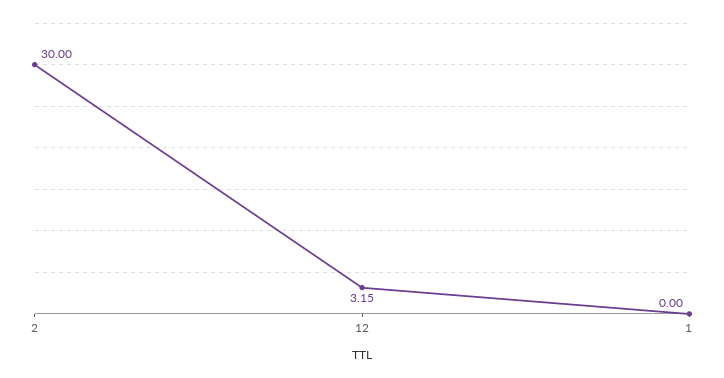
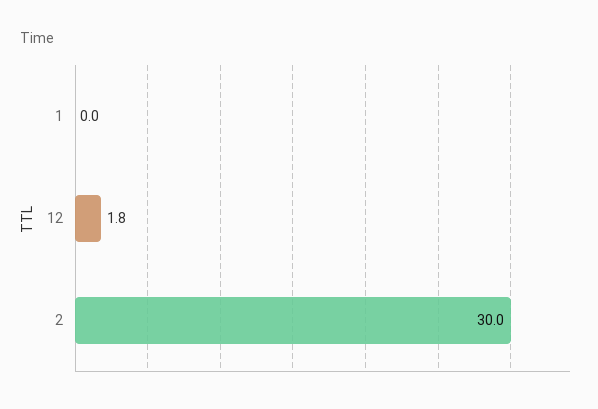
  {
    "2": 30,
-   "12": 3.15,
+   "12": 1.8,
    "1": 0
  }

